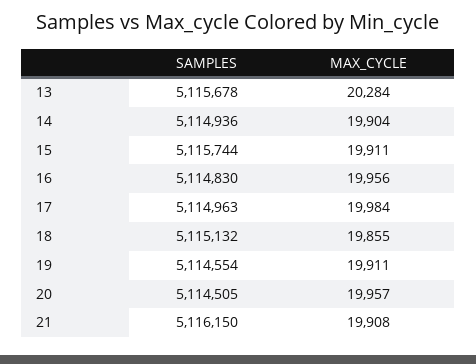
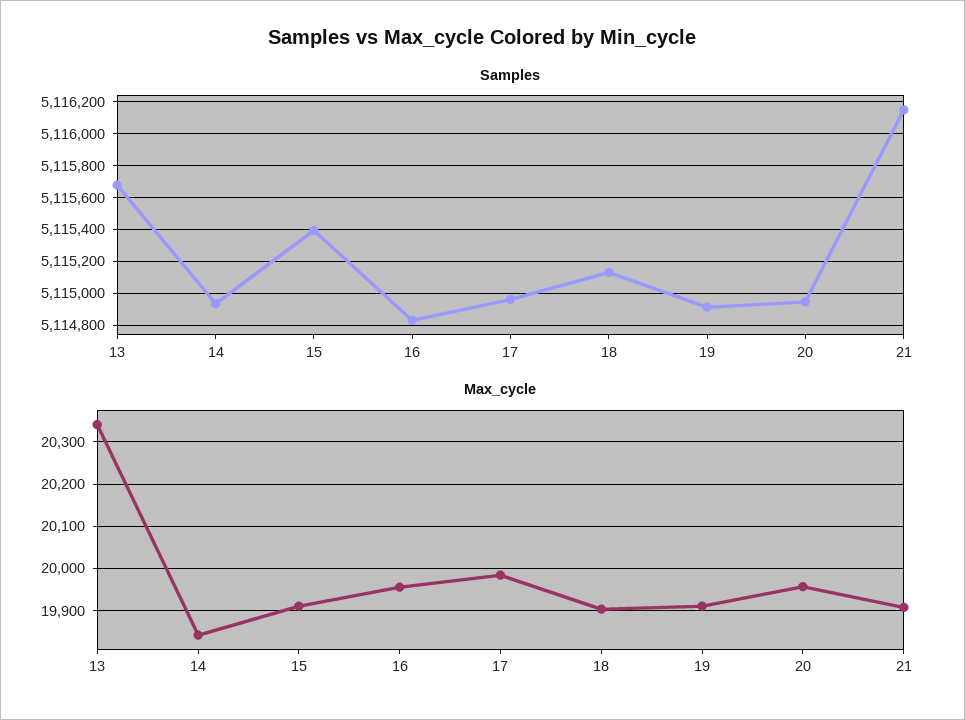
  {
    "SAMPLES": {
      "13": 5115678,
      "14": 5114936,
-     "15": 5115744,
+     "15": 5115400,
      "16": 5114830,
      "17": 5114963,
      "18": 5115132,
-     "19": 5114554,
+     "19": 5114900,
-     "20": 5114505,
+     "20": 5114950,
      "21": 5116150
    },
    "MAX_CYCLE": {
-     "13": 20284,
+     "13": 20340,
-     "14": 19904,
+     "14": 19840,
      "15": 19911,
      "16": 19956,
      "17": 19984,
-     "18": 19855,
+     "18": 19900,
      "19": 19911,
      "20": 19957,
      "21": 19908
    }
  }

